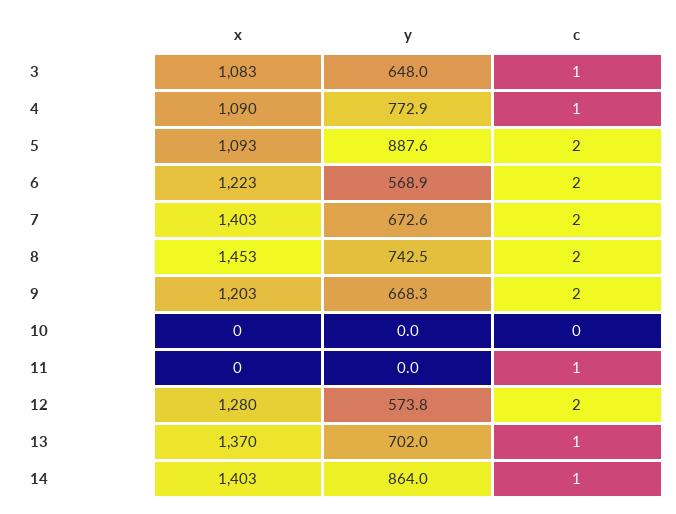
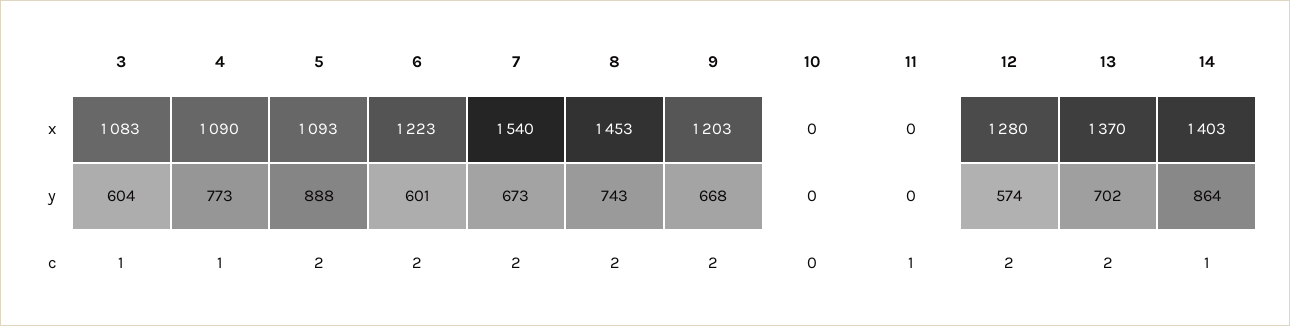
  {
    "x": {
      "3": 1083,
      "4": 1090,
      "5": 1093,
      "6": 1223,
-     "7": 1403,
+     "7": 1540,
      "8": 1453,
      "9": 1203,
      "10": 0,
      "11": 0,
      "12": 1280,
      "13": 1370,
      "14": 1403
    },
    "y": {
-     "3": 648,
+     "3": 604,
      "4": 772.9,
      "5": 887.6,
-     "6": 568.9,
+     "6": 601,
      "7": 672.6,
      "8": 742.5,
      "9": 668.3,
      "10": 0,
      "11": 0,
      "12": 573.8,
      "13": 702,
      "14": 864
    },
    "c": {
      "3": 1,
      "4": 1,
      "5": 2,
      "6": 2,
      "7": 2,
      "8": 2,
      "9": 2,
      "10": 0,
      "11": 1,
      "12": 2,
-     "13": 1,
+     "13": 2,
      "14": 1
    }
  }

